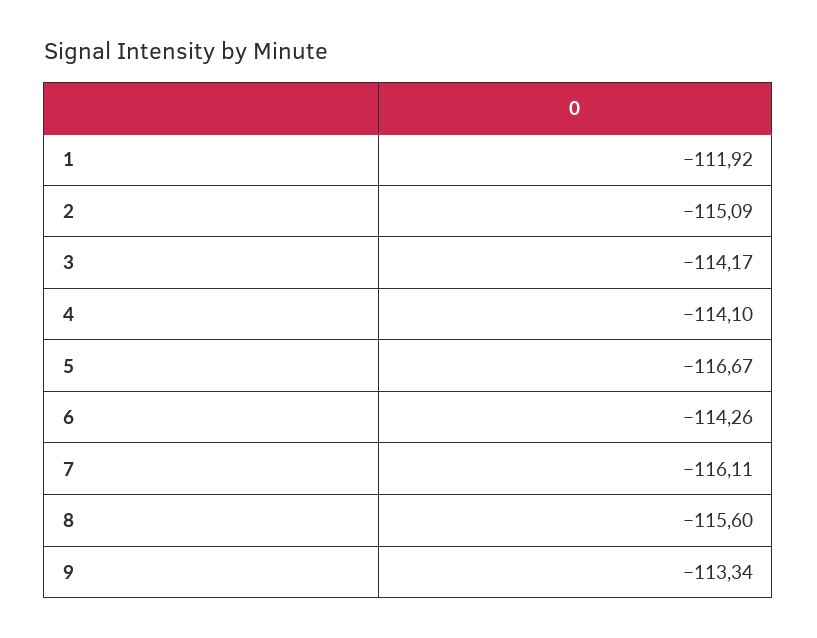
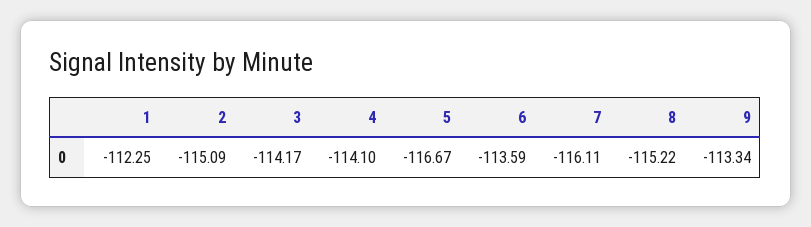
  {
-   "1": -111.92,
+   "1": -112.25,
    "2": -115.09,
    "3": -114.17,
    "4": -114.1,
    "5": -116.67,
-   "6": -114.26,
+   "6": -113.59,
    "7": -116.11,
-   "8": -115.6,
+   "8": -115.22,
    "9": -113.34
  }

